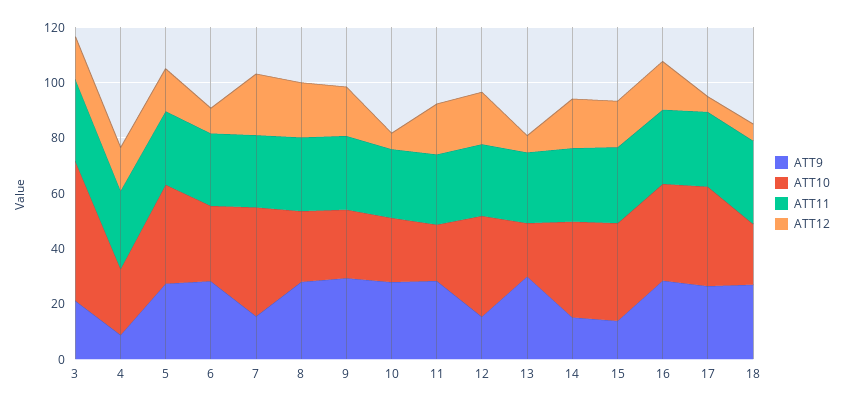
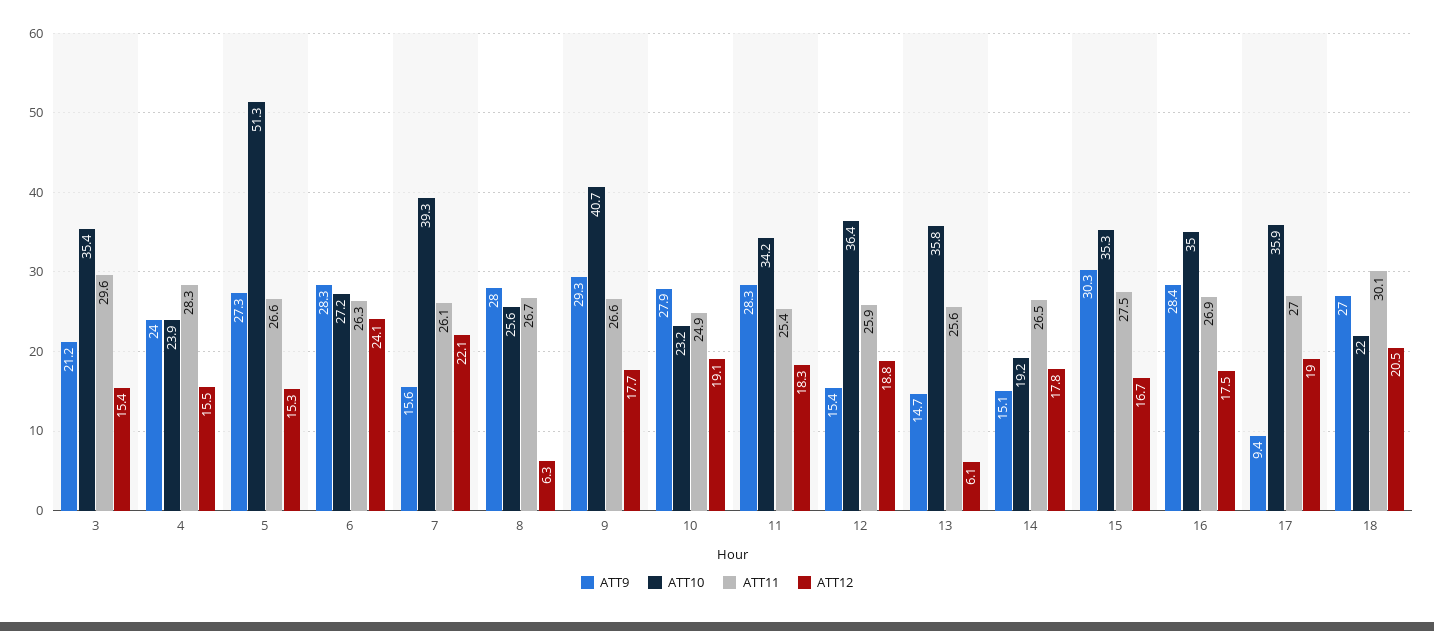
  {
    "ATT9": {
      "3": 21.2,
-     "4": 10,
+     "4": 24,
      "5": 27.3,
      "6": 28.3,
      "7": 15.6,
      "8": 28,
      "9": 29.3,
      "10": 27.9,
      "11": 28.3,
      "12": 15.4,
-     "13": 30,
+     "13": 14.7,
      "14": 15.1,
-     "15": 15,
+     "15": 30.3,
      "16": 28.4,
-     "17": 25,
+     "17": 9.4,
      "18": 27
    },
    "ATT10": {
-     "3": 50,
+     "3": 35.4,
      "4": 23.9,
-     "5": 35,
+     "5": 51.3,
      "6": 27.2,
      "7": 39.3,
      "8": 25.6,
-     "9": 25,
+     "9": 40.7,
      "10": 23.2,
-     "11": 20,
+     "11": 34.2,
      "12": 36.4,
-     "13": 20,
+     "13": 35.8,
-     "14": 35,
+     "14": 19.2,
      "15": 35.3,
      "16": 35,
      "17": 35.9,
      "18": 22
    },
    "ATT11": {
      "3": 29.6,
      "4": 28.3,
      "5": 26.6,
      "6": 26.3,
      "7": 26.1,
      "8": 26.7,
      "9": 26.6,
      "10": 24.9,
      "11": 25.4,
      "12": 25.9,
      "13": 25.6,
      "14": 26.5,
      "15": 27.5,
      "16": 26.9,
      "17": 27,
      "18": 30.1
    },
    "ATT12": {
      "3": 15.4,
      "4": 15.5,
      "5": 15.3,
-     "6": 10,
+     "6": 24.1,
      "7": 22.1,
-     "8": 20,
+     "8": 6.3,
      "9": 17.7,
-     "10": 5,
+     "10": 19.1,
      "11": 18.3,
      "12": 18.8,
      "13": 6.1,
      "14": 17.8,
      "15": 16.7,
      "16": 17.5,
-     "17": 5,
+     "17": 19,
-     "18": 5
+     "18": 20.5
    }
  }

